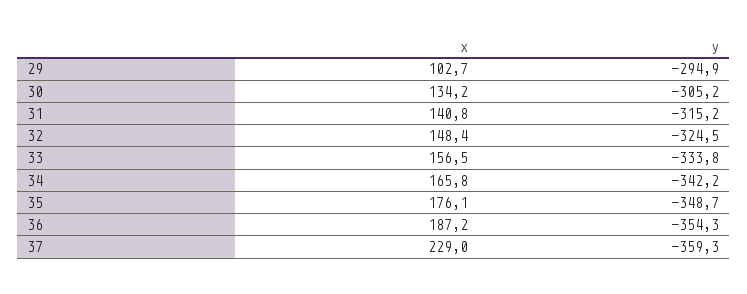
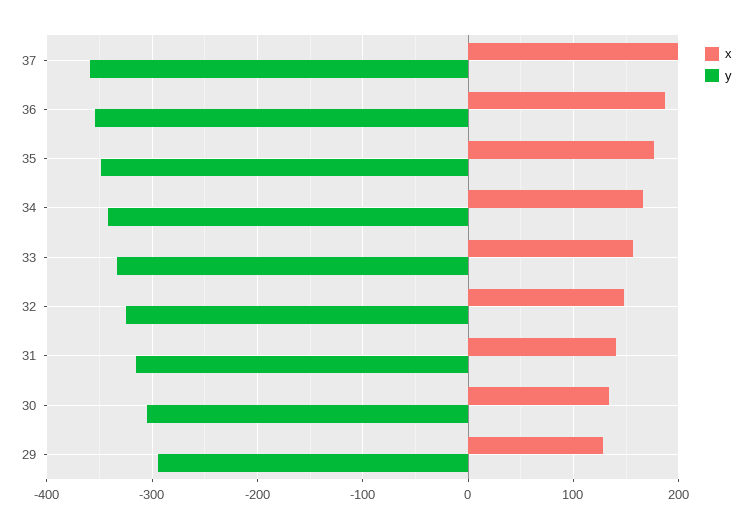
  {
    "x": {
-     "29": 102.7,
+     "29": 130,
      "30": 134.2,
      "31": 140.8,
      "32": 148.4,
      "33": 156.5,
      "34": 165.8,
      "35": 176.1,
      "36": 187.2,
-     "37": 229
+     "37": 200
    },
    "y": {
      "29": -294.9,
      "30": -305.2,
      "31": -315.2,
      "32": -324.5,
      "33": -333.8,
      "34": -342.2,
      "35": -348.7,
      "36": -354.3,
      "37": -359.3
    }
  }

